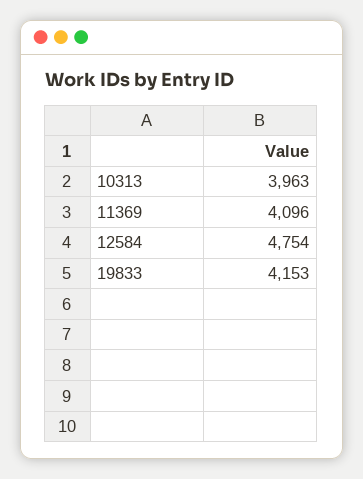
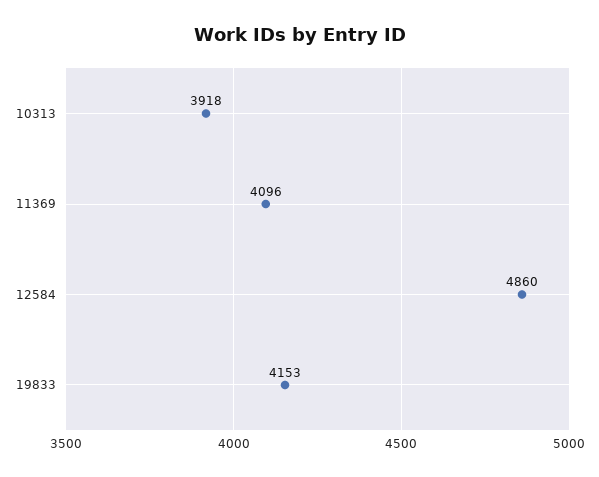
  {
-   "10313": 3963,
+   "10313": 3918,
    "11369": 4096,
-   "12584": 4754,
+   "12584": 4860,
    "19833": 4153
  }

